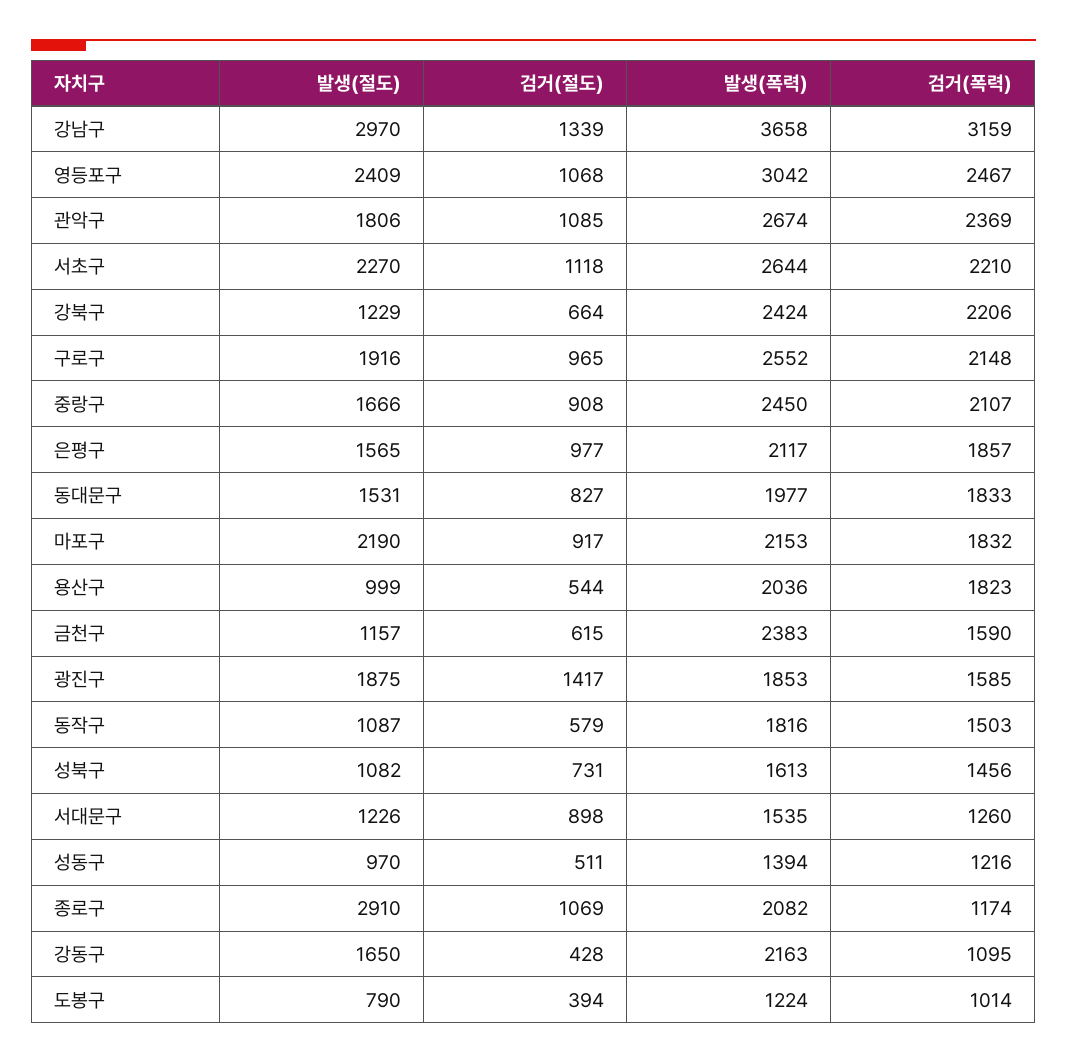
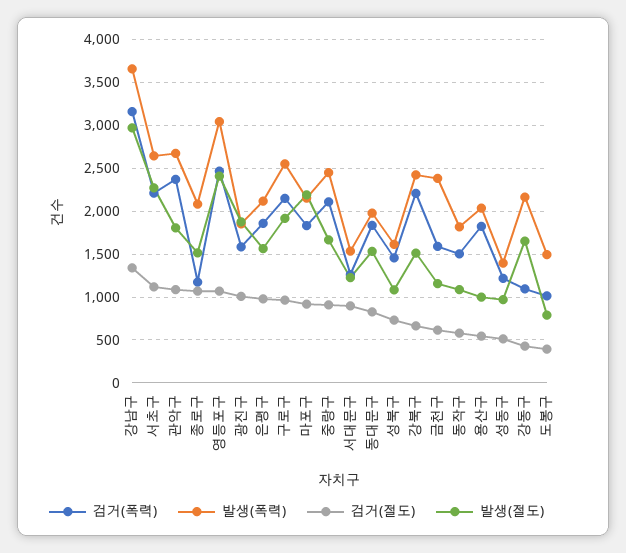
  {
    "발생(절도)": {
      "강남구": 2970,
      "영등포구": 2409,
      "관악구": 1806,
      "서초구": 2270,
-     "강북구": 1229,
+     "강북구": 1500,
      "구로구": 1916,
      "중랑구": 1666,
      "은평구": 1565,
      "동대문구": 1531,
      "마포구": 2190,
      "용산구": 999,
      "금천구": 1157,
      "광진구": 1875,
      "동작구": 1087,
      "성북구": 1082,
      "서대문구": 1226,
      "성동구": 970,
-     "종로구": 2910,
+     "종로구": 1500,
      "강동구": 1650,
      "도봉구": 790
    },
    "검거(절도)": {
      "강남구": 1339,
      "영등포구": 1068,
      "관악구": 1085,
      "서초구": 1118,
      "강북구": 664,
      "구로구": 965,
      "중랑구": 908,
      "은평구": 977,
      "동대문구": 827,
      "마포구": 917,
      "용산구": 544,
      "금천구": 615,
-     "광진구": 1417,
+     "광진구": 1000,
      "동작구": 579,
      "성북구": 731,
      "서대문구": 898,
      "성동구": 511,
      "종로구": 1069,
      "강동구": 428,
      "도봉구": 394
    },
    "발생(폭력)": {
      "강남구": 3658,
      "영등포구": 3042,
      "관악구": 2674,
      "서초구": 2644,
      "강북구": 2424,
      "구로구": 2552,
      "중랑구": 2450,
      "은평구": 2117,
      "동대문구": 1977,
      "마포구": 2153,
      "용산구": 2036,
      "금천구": 2383,
      "광진구": 1853,
      "동작구": 1816,
      "성북구": 1613,
      "서대문구": 1535,
      "성동구": 1394,
      "종로구": 2082,
      "강동구": 2163,
-     "도봉구": 1224
+     "도봉구": 1500
    },
    "검거(폭력)": {
      "강남구": 3159,
      "영등포구": 2467,
      "관악구": 2369,
      "서초구": 2210,
      "강북구": 2206,
      "구로구": 2148,
      "중랑구": 2107,
      "은평구": 1857,
      "동대문구": 1833,
      "마포구": 1832,
      "용산구": 1823,
      "금천구": 1590,
      "광진구": 1585,
      "동작구": 1503,
      "성북구": 1456,
      "서대문구": 1260,
      "성동구": 1216,
      "종로구": 1174,
      "강동구": 1095,
      "도봉구": 1014
    }
  }

